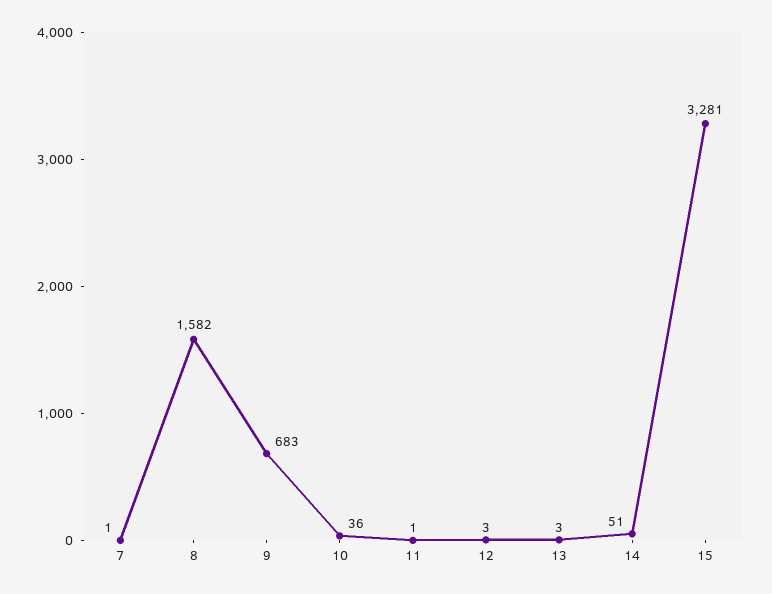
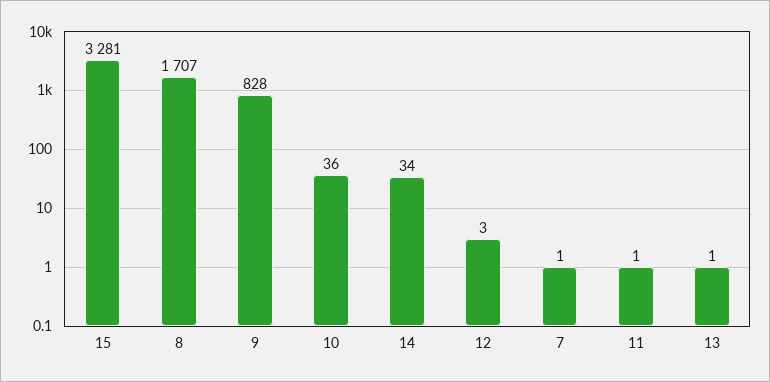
  {
    "7": 1,
-   "8": 1582,
+   "8": 1707,
-   "9": 683,
+   "9": 828,
    "10": 36,
    "11": 1,
    "12": 3,
-   "13": 3,
+   "13": 1,
-   "14": 51,
+   "14": 34,
    "15": 3281
  }

